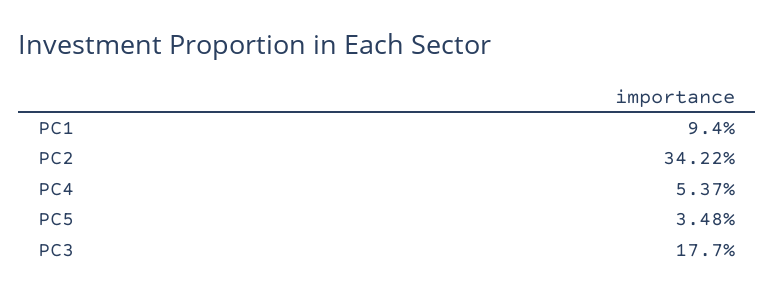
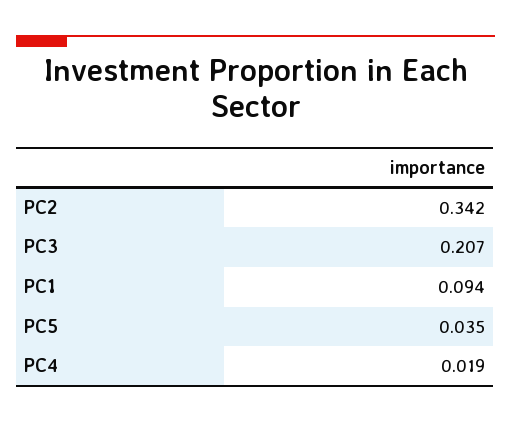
  {
    "PC1": 0.094,
    "PC2": 0.3422,
-   "PC4": 0.0537,
+   "PC4": 0.019,
    "PC5": 0.0348,
-   "PC3": 0.177
+   "PC3": 0.207
  }

